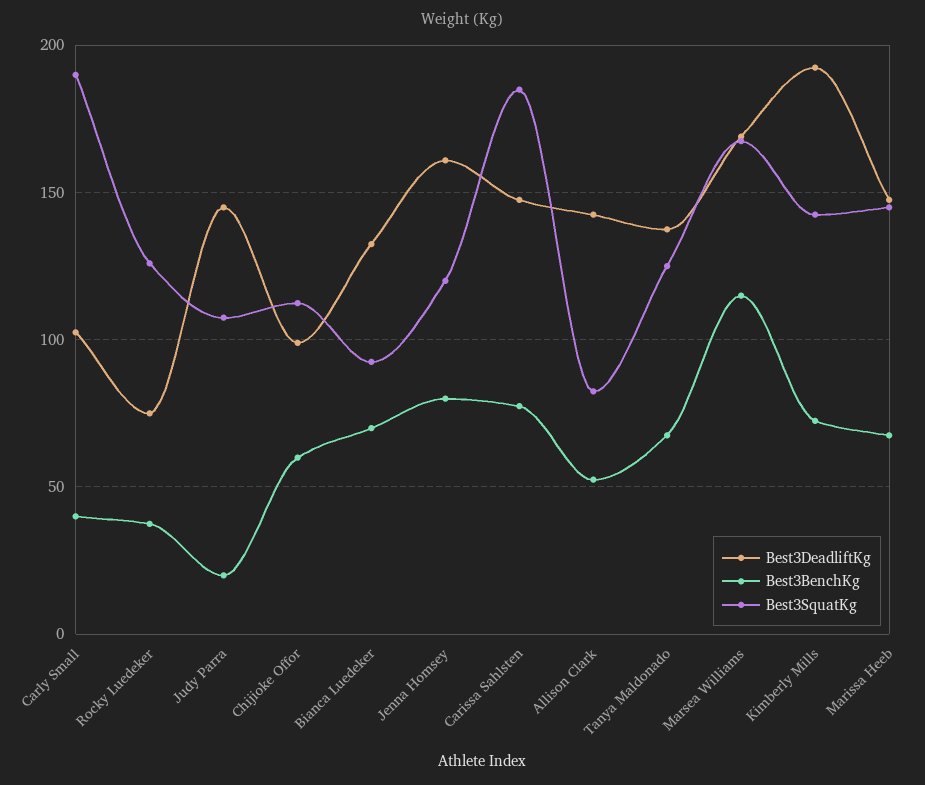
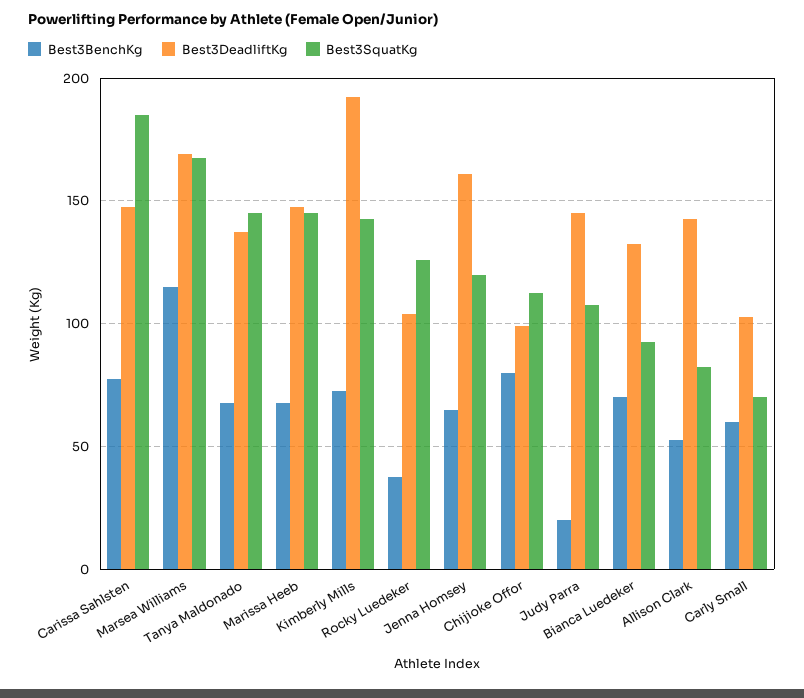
  {
    "Best3DeadliftKg": {
      "Carly Small": 105,
-     "Rocky Luedeker": 75,
+     "Rocky Luedeker": 105,
      "Judy Parra": 145,
      "Chijioke Offor": 100,
      "Bianca Luedeker": 135,
      "Jenna Homsey": 160,
      "Carissa Sahlsten": 150,
      "Allison Clark": 145,
      "Tanya Maldonado": 140,
      "Marsea Williams": 170,
      "Kimberly Mills": 195,
      "Marissa Heeb": 150
    },
    "Best3BenchKg": {
-     "Carly Small": 40,
+     "Carly Small": 60,
      "Rocky Luedeker": 40,
      "Judy Parra": 20,
-     "Chijioke Offor": 60,
+     "Chijioke Offor": 80,
      "Bianca Luedeker": 70,
-     "Jenna Homsey": 80,
+     "Jenna Homsey": 65,
      "Carissa Sahlsten": 80,
      "Allison Clark": 55,
      "Tanya Maldonado": 70,
      "Marsea Williams": 115,
      "Kimberly Mills": 75,
      "Marissa Heeb": 70
    },
    "Best3SquatKg": {
-     "Carly Small": 190,
+     "Carly Small": 70,
      "Rocky Luedeker": 125,
      "Judy Parra": 110,
      "Chijioke Offor": 115,
      "Bianca Luedeker": 95,
      "Jenna Homsey": 120,
      "Carissa Sahlsten": 185,
      "Allison Clark": 85,
-     "Tanya Maldonado": 125,
+     "Tanya Maldonado": 145,
      "Marsea Williams": 170,
      "Kimberly Mills": 145,
      "Marissa Heeb": 145
    }
  }

